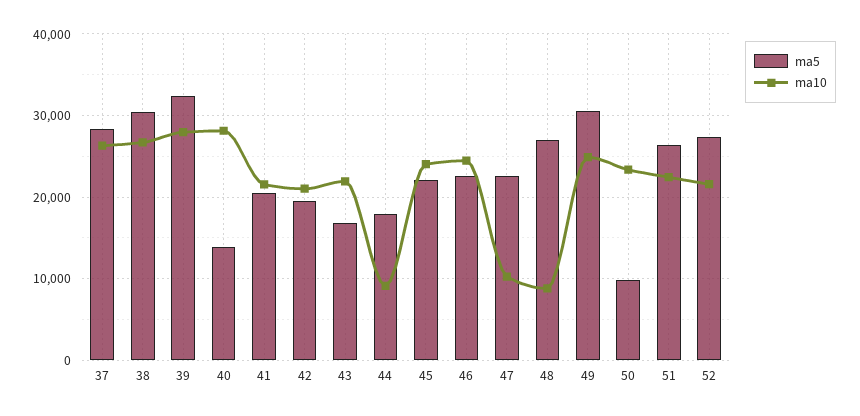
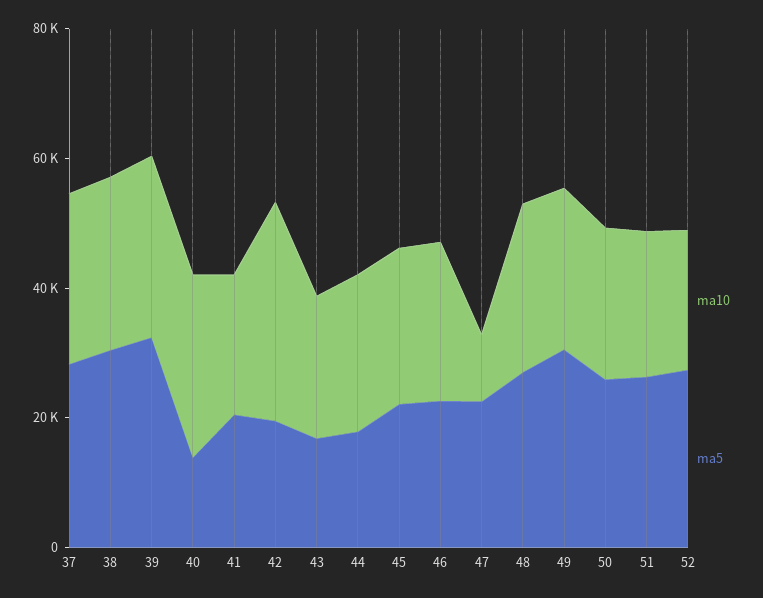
  {
    "ma5": {
      "37": 28000,
      "38": 30000,
      "39": 32000,
      "40": 14000,
      "41": 20000,
      "42": 20000,
      "43": 17000,
      "44": 18000,
      "45": 22000,
      "46": 23000,
      "47": 23000,
      "48": 27000,
      "49": 31000,
-     "50": 10000,
+     "50": 25000,
      "51": 26000,
      "52": 27000
    },
    "ma10": {
      "37": 26000,
      "38": 27000,
      "39": 28000,
      "40": 28000,
      "41": 22000,
-     "42": 21000,
+     "42": 35000,
      "43": 22000,
-     "44": 9000,
+     "44": 25000,
      "45": 24000,
      "46": 24000,
      "47": 10000,
-     "48": 9000,
+     "48": 25000,
      "49": 25000,
      "50": 23000,
      "51": 22000,
      "52": 22000
    }
  }

